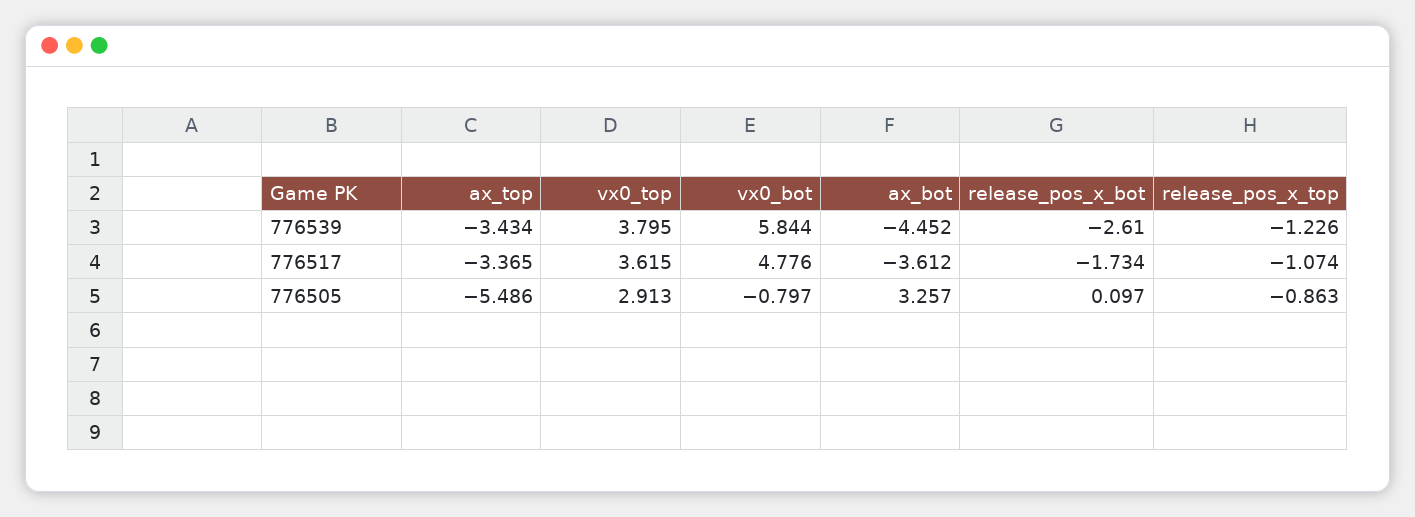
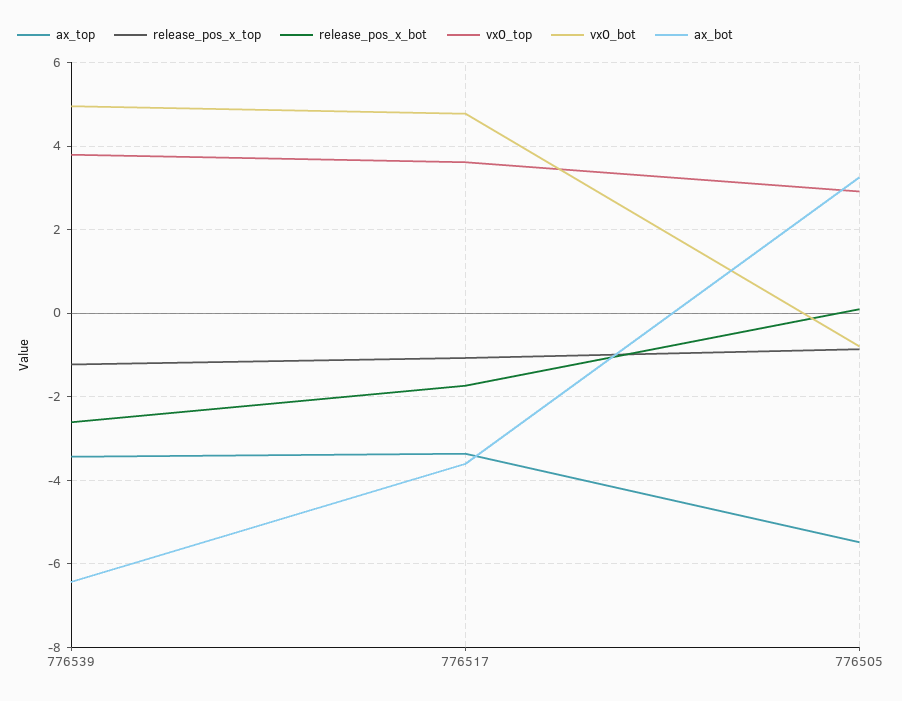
  {
    "ax_top": {
      "776539": -3.434,
      "776517": -3.365,
      "776505": -5.486
    },
    "vx0_top": {
      "776539": 3.795,
      "776517": 3.615,
      "776505": 2.913
    },
    "vx0_bot": {
-     "776539": 5.844,
+     "776539": 5,
      "776517": 4.776,
      "776505": -0.797
    },
    "ax_bot": {
-     "776539": -4.452,
+     "776539": -6.4,
      "776517": -3.612,
      "776505": 3.257
    },
    "release_pos_x_bot": {
      "776539": -2.61,
      "776517": -1.734,
      "776505": 0.097
    },
    "release_pos_x_top": {
      "776539": -1.226,
      "776517": -1.074,
      "776505": -0.863
    }
  }

